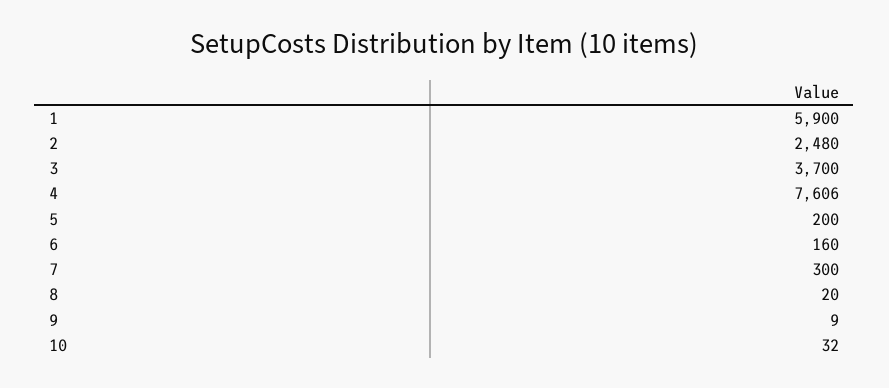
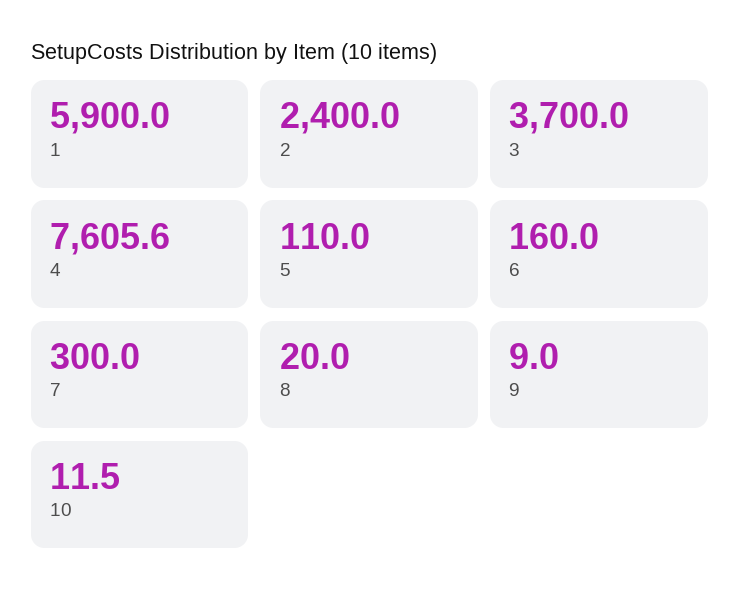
  {
    "1": 5900,
-   "2": 2480,
+   "2": 2400,
    "3": 3700,
    "4": 7605.6,
-   "5": 200,
+   "5": 110,
    "6": 160,
    "7": 300,
    "8": 20,
    "9": 9,
-   "10": 32
+   "10": 11.5
  }

